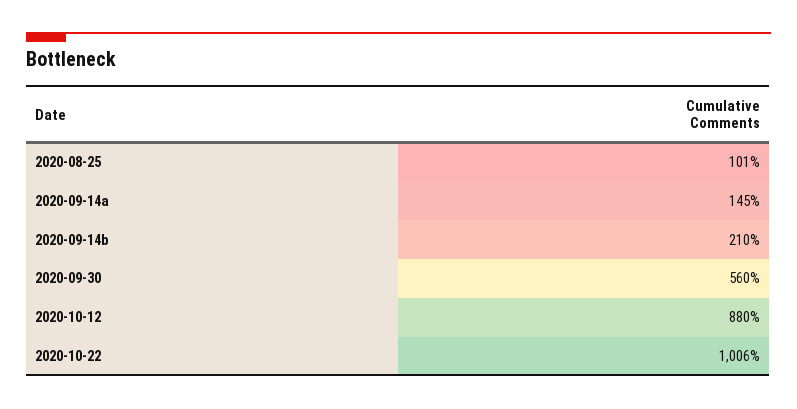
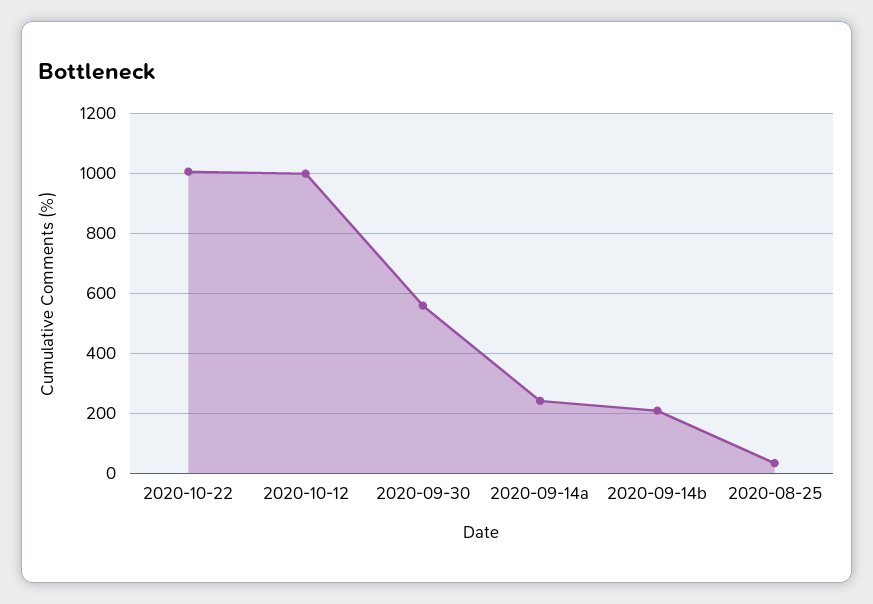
  {
-   "2020-08-25": 101,
+   "2020-08-25": 40,
-   "2020-09-14a": 145,
+   "2020-09-14a": 240,
    "2020-09-14b": 210,
    "2020-09-30": 560,
-   "2020-10-12": 880,
+   "2020-10-12": 1000,
    "2020-10-22": 1006
  }

